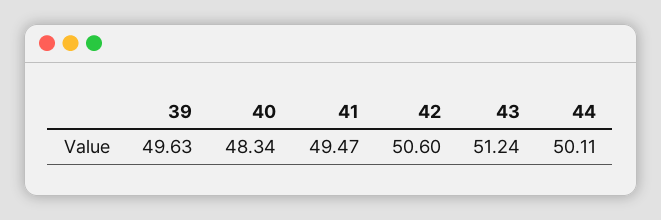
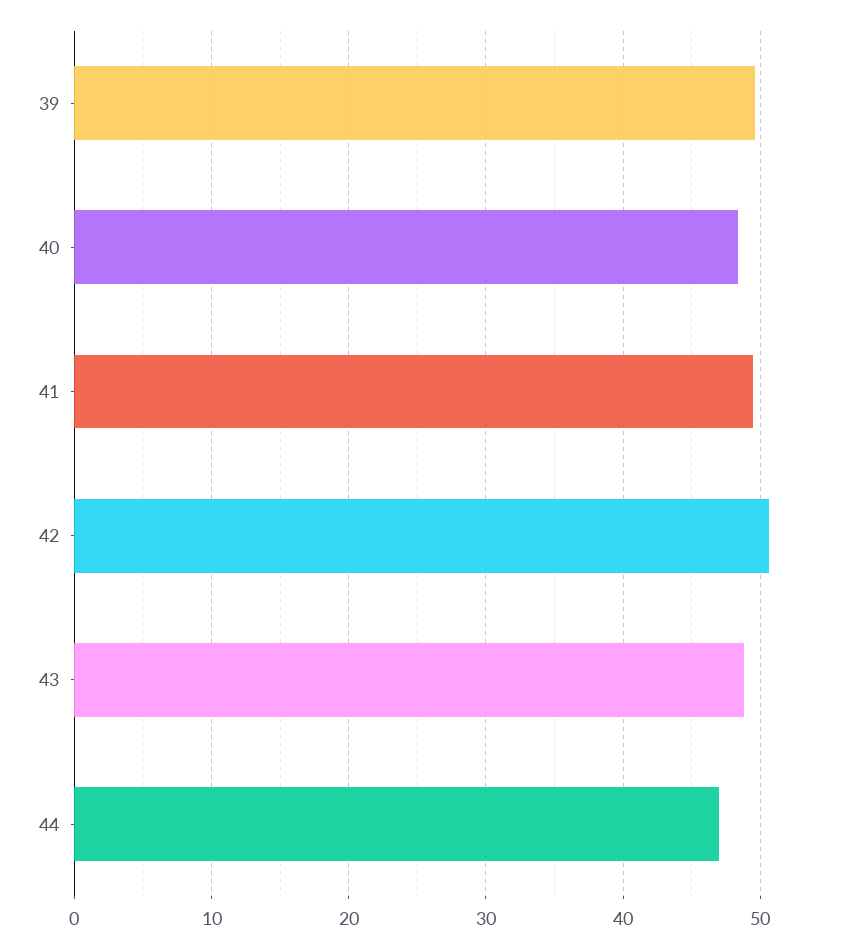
  {
    "39": 49.63,
    "40": 48.34,
    "41": 49.47,
    "42": 50.6,
-   "43": 51.24,
+   "43": 49,
-   "44": 50.11
+   "44": 47
  }

